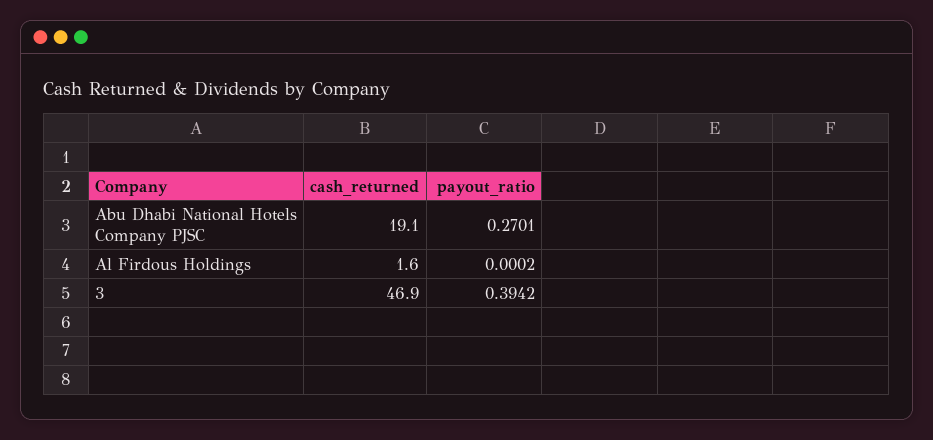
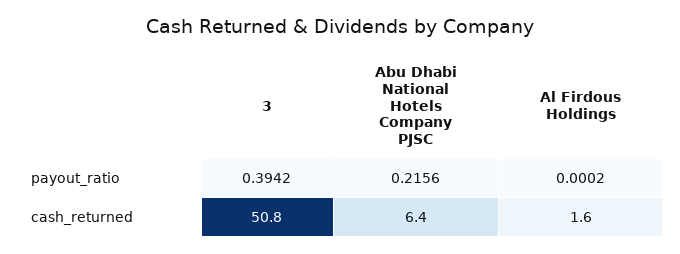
  {
    "cash_returned": {
-     "Abu Dhabi National Hotels Company PJSC": 19.1,
+     "Abu Dhabi National Hotels Company PJSC": 6.4,
      "Al Firdous Holdings": 1.6,
-     "3": 46.9
+     "3": 50.8
    },
    "payout_ratio": {
-     "Abu Dhabi National Hotels Company PJSC": 0.2701,
+     "Abu Dhabi National Hotels Company PJSC": 0.2156,
      "Al Firdous Holdings": 0.0002,
      "3": 0.3942
    }
  }

